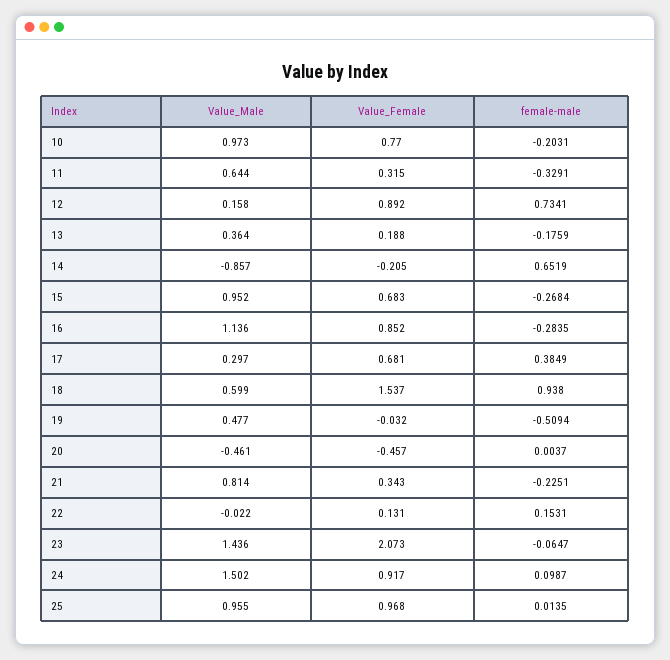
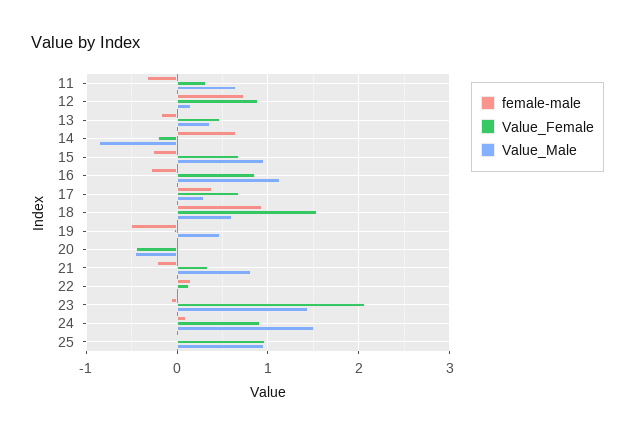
  {
    "Value_Male": {
-     "10": 0.973,
      "11": 0.644,
      "12": 0.158,
      "13": 0.364,
      "14": -0.857,
      "15": 0.952,
      "16": 1.136,
      "17": 0.297,
      "18": 0.599,
      "19": 0.477,
      "20": -0.461,
      "21": 0.814,
      "22": -0.022,
      "23": 1.436,
      "24": 1.502,
      "25": 0.955
    },
    "Value_Female": {
-     "10": 0.77,
      "11": 0.315,
      "12": 0.892,
-     "13": 0.188,
+     "13": 0.5,
      "14": -0.205,
      "15": 0.683,
      "16": 0.852,
      "17": 0.681,
      "18": 1.537,
      "19": -0.032,
      "20": -0.457,
      "21": 0.343,
      "22": 0.131,
      "23": 2.073,
      "24": 0.917,
      "25": 0.968
    },
    "female-male": {
-     "10": -0.2031,
      "11": -0.3291,
      "12": 0.7341,
      "13": -0.1759,
      "14": 0.6519,
      "15": -0.2684,
      "16": -0.2835,
      "17": 0.3849,
      "18": 0.938,
      "19": -0.5094,
      "20": 0.0037,
      "21": -0.2251,
      "22": 0.1531,
      "23": -0.0647,
      "24": 0.0987,
      "25": 0.0135
    }
  }

